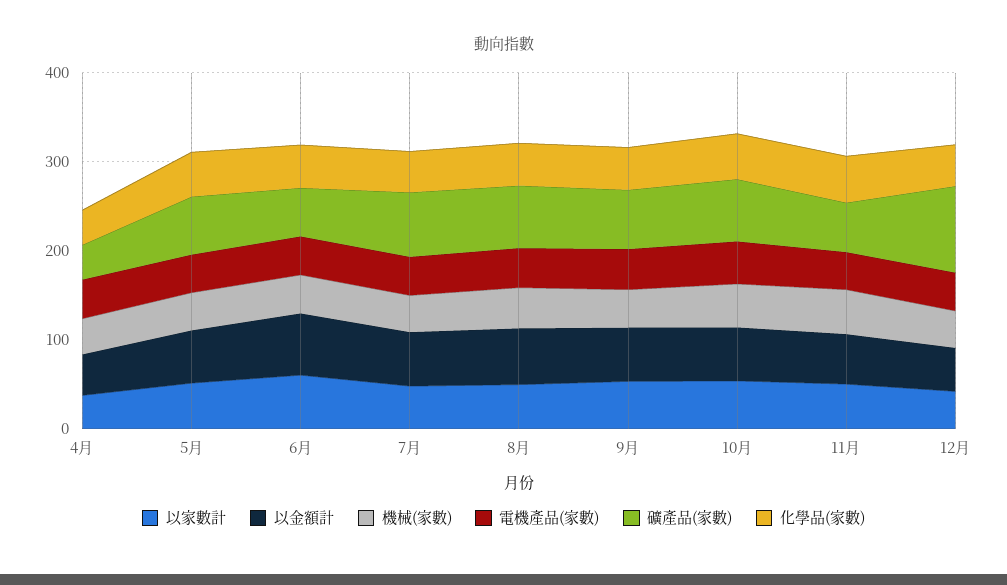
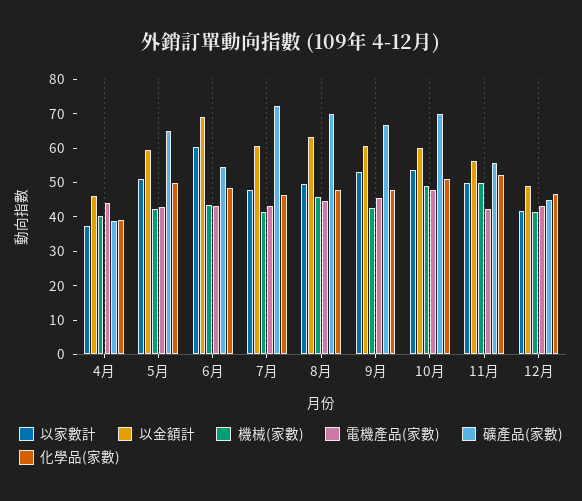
  {
    "以家數計": {
      "4月": 37.5,
      "5月": 50,
      "6月": 60,
      "7月": 47.5,
      "8月": 50,
      "9月": 52.5,
      "10月": 55,
      "11月": 50,
      "12月": 42.5
    },
    "以金額計": {
      "4月": 45,
      "5月": 60,
      "6月": 70,
      "7月": 60,
      "8月": 62.5,
      "9月": 60,
      "10月": 60,
      "11月": 57.5,
      "12月": 50
    },
    "機械(家數)": {
      "4月": 40,
      "5月": 42.5,
      "6月": 42.5,
      "7月": 42.5,
      "8月": 45,
      "9月": 42.5,
      "10月": 50,
      "11月": 50,
      "12月": 42.5
    },
    "電機產品(家數)": {
      "4月": 45,
      "5月": 42.5,
      "6月": 42.5,
      "7月": 42.5,
      "8月": 45,
      "9月": 45,
      "10月": 47.5,
      "11月": 42.5,
      "12月": 42.5
    },
    "礦產品(家數)": {
      "4月": 40,
      "5月": 65,
      "6月": 55,
      "7月": 72.5,
      "8月": 70,
      "9月": 67.5,
      "10月": 70,
      "11月": 55,
-     "12月": 100
+     "12月": 45
    },
    "化學品(家數)": {
      "4月": 40,
      "5月": 50,
      "6月": 47.5,
      "7月": 45,
      "8月": 47.5,
      "9月": 47.5,
      "10月": 50,
      "11月": 52.5,
      "12月": 47.5
    }
  }

